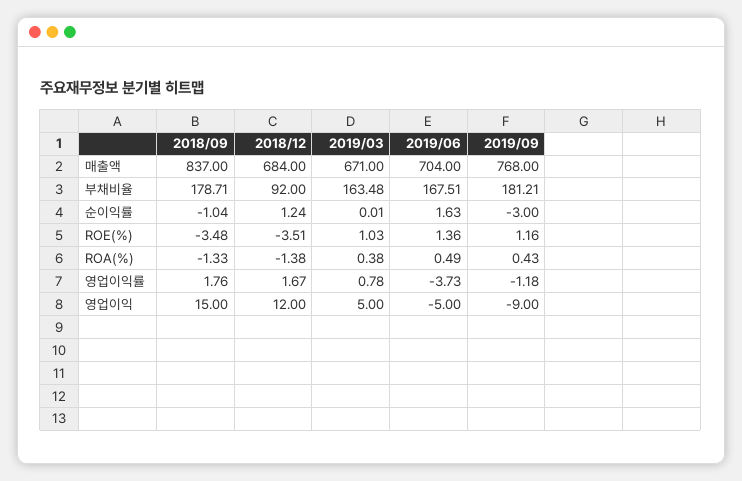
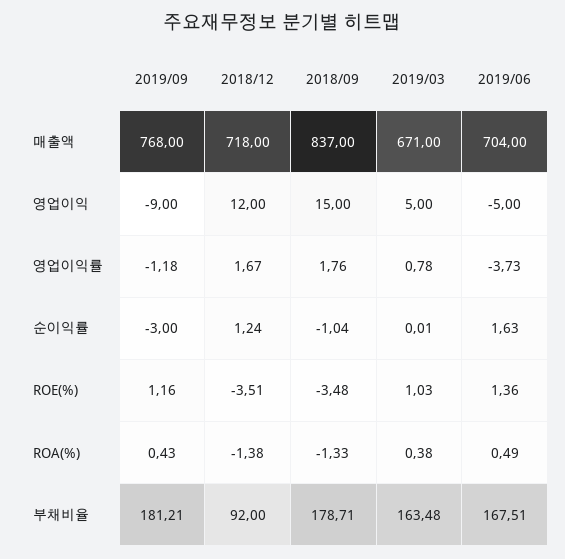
  {
    "2018/09": {
      "매출액": 837,
      "부채비율": 178.71,
      "순이익률": -1.04,
      "ROE(%)": -3.48,
      "ROA(%)": -1.33,
      "영업이익률": 1.76,
      "영업이익": 15
    },
    "2018/12": {
-     "매출액": 684,
+     "매출액": 718,
      "부채비율": 92,
      "순이익률": 1.24,
      "ROE(%)": -3.51,
      "ROA(%)": -1.38,
      "영업이익률": 1.67,
      "영업이익": 12
    },
    "2019/03": {
      "매출액": 671,
      "부채비율": 163.48,
      "순이익률": 0.01,
      "ROE(%)": 1.03,
      "ROA(%)": 0.38,
      "영업이익률": 0.78,
      "영업이익": 5
    },
    "2019/06": {
      "매출액": 704,
      "부채비율": 167.51,
      "순이익률": 1.63,
      "ROE(%)": 1.36,
      "ROA(%)": 0.49,
      "영업이익률": -3.73,
      "영업이익": -5
    },
    "2019/09": {
      "매출액": 768,
      "부채비율": 181.21,
      "순이익률": -3,
      "ROE(%)": 1.16,
      "ROA(%)": 0.43,
      "영업이익률": -1.18,
      "영업이익": -9
    }
  }

